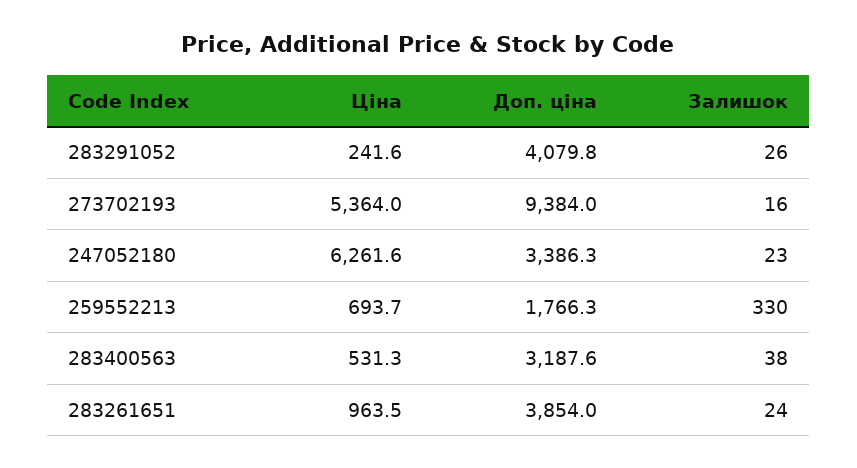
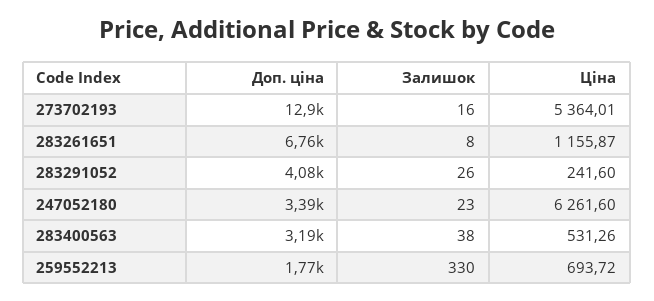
  {
    "Ціна": {
      "283291052": 241.6,
      "273702193": 5364.01,
      "247052180": 6261.6,
      "259552213": 693.72,
      "283400563": 531.26,
-     "283261651": 963.5
+     "283261651": 1155.87
    },
    "Доп. ціна": {
      "283291052": 4079.8,
-     "273702193": 9384,
+     "273702193": 12900,
      "247052180": 3386.3,
      "259552213": 1766.3,
      "283400563": 3187.6,
-     "283261651": 3854
+     "283261651": 6760
    },
    "Залишок": {
      "283291052": 26,
      "273702193": 16,
      "247052180": 23,
      "259552213": 330,
      "283400563": 38,
-     "283261651": 24
+     "283261651": 8
    }
  }

